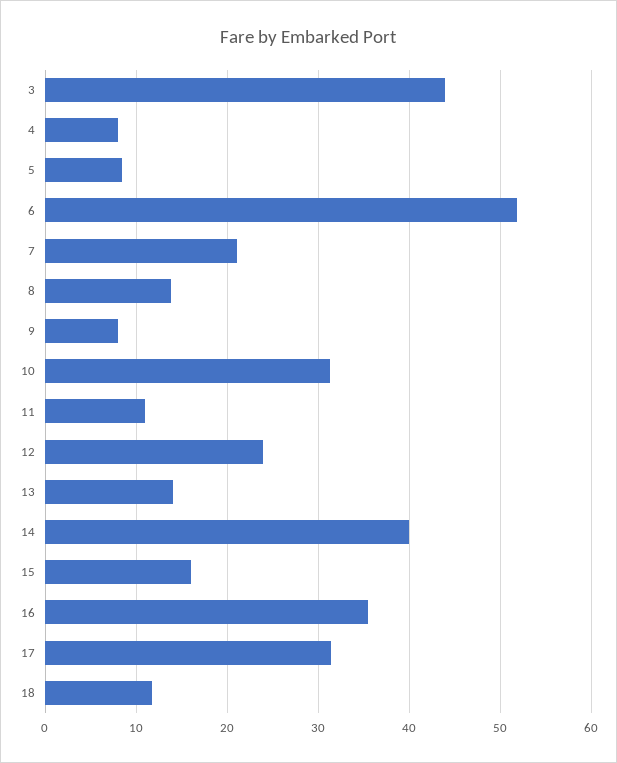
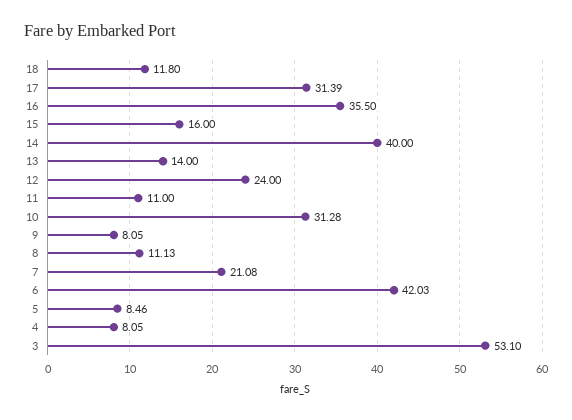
  {
-   "3": 44,
+   "3": 53.1,
    "4": 8.05,
    "5": 8.46,
-   "6": 52,
+   "6": 42.03,
    "7": 21.08,
-   "8": 14,
+   "8": 11.13,
    "9": 8.05,
    "10": 31.28,
    "11": 11,
    "12": 24,
    "13": 14,
    "14": 40,
    "15": 16,
    "16": 35.5,
    "17": 31.39,
    "18": 11.8
  }

